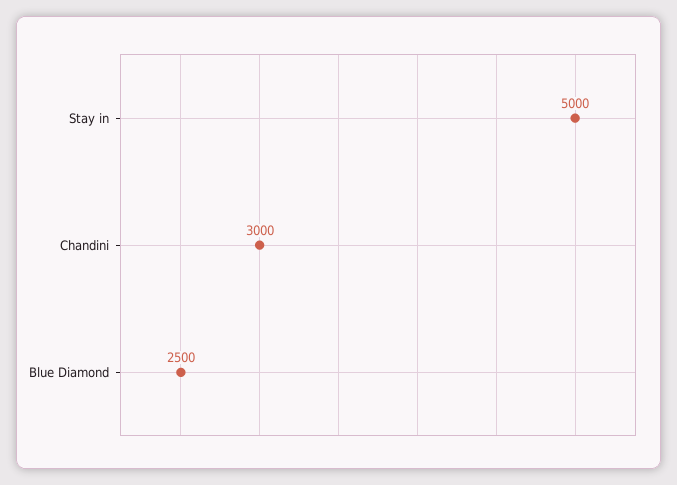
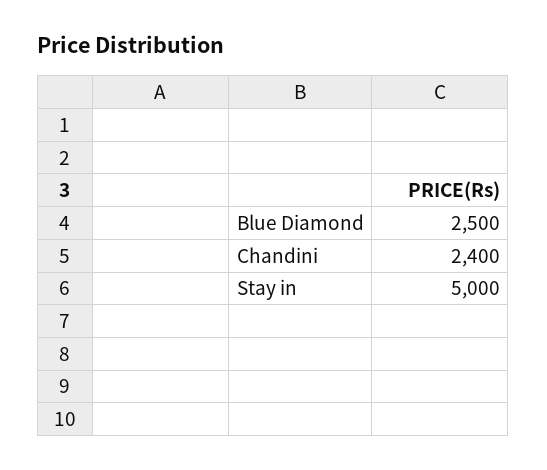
  {
    "Stay in": 5000,
-   "Chandini": 3000,
+   "Chandini": 2400,
    "Blue Diamond": 2500
  }

